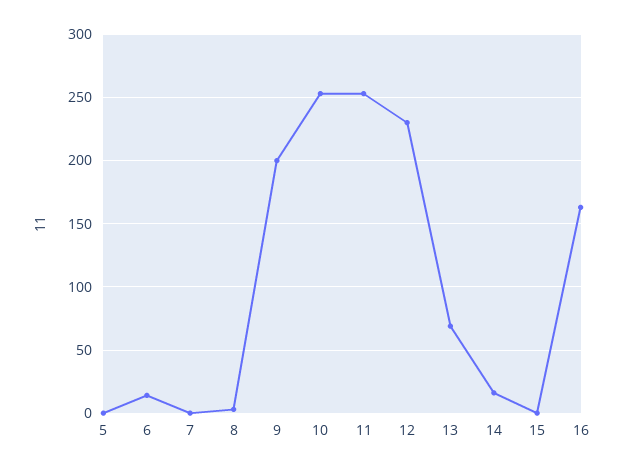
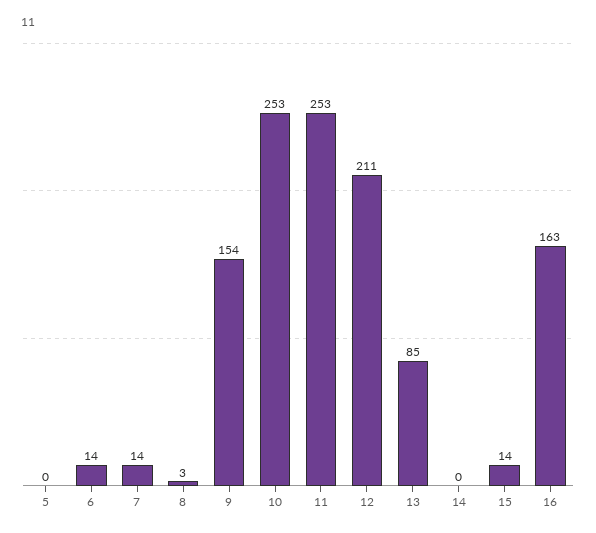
  {
    "5": 0,
    "6": 14,
-   "7": 0,
+   "7": 14,
    "8": 3,
-   "9": 200,
+   "9": 154,
    "10": 253,
    "11": 253,
-   "12": 230,
+   "12": 211,
-   "13": 70,
+   "13": 85,
-   "14": 15,
+   "14": 0,
-   "15": 0,
+   "15": 14,
    "16": 163
  }

